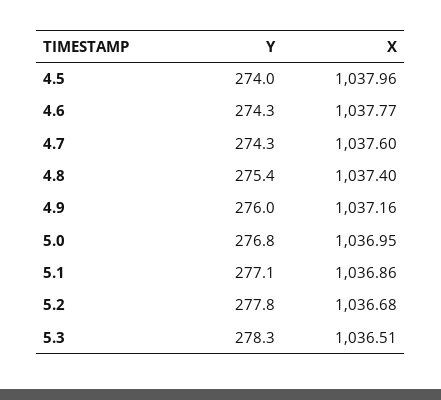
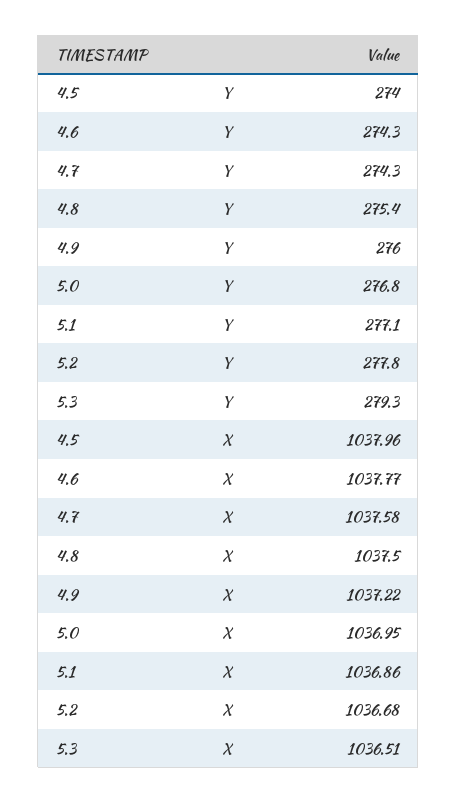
  {
    "Y": {
      "4.5": 274,
      "4.6": 274.3,
      "4.7": 274.3,
      "4.8": 275.4,
      "4.9": 276,
      "5.0": 276.8,
      "5.1": 277.1,
      "5.2": 277.8,
-     "5.3": 278.3
+     "5.3": 279.3
    },
    "X": {
      "4.5": 1037.96,
      "4.6": 1037.77,
-     "4.7": 1037.6,
+     "4.7": 1037.58,
-     "4.8": 1037.4,
+     "4.8": 1037.5,
-     "4.9": 1037.16,
+     "4.9": 1037.22,
      "5.0": 1036.95,
      "5.1": 1036.86,
      "5.2": 1036.68,
      "5.3": 1036.51
    }
  }

